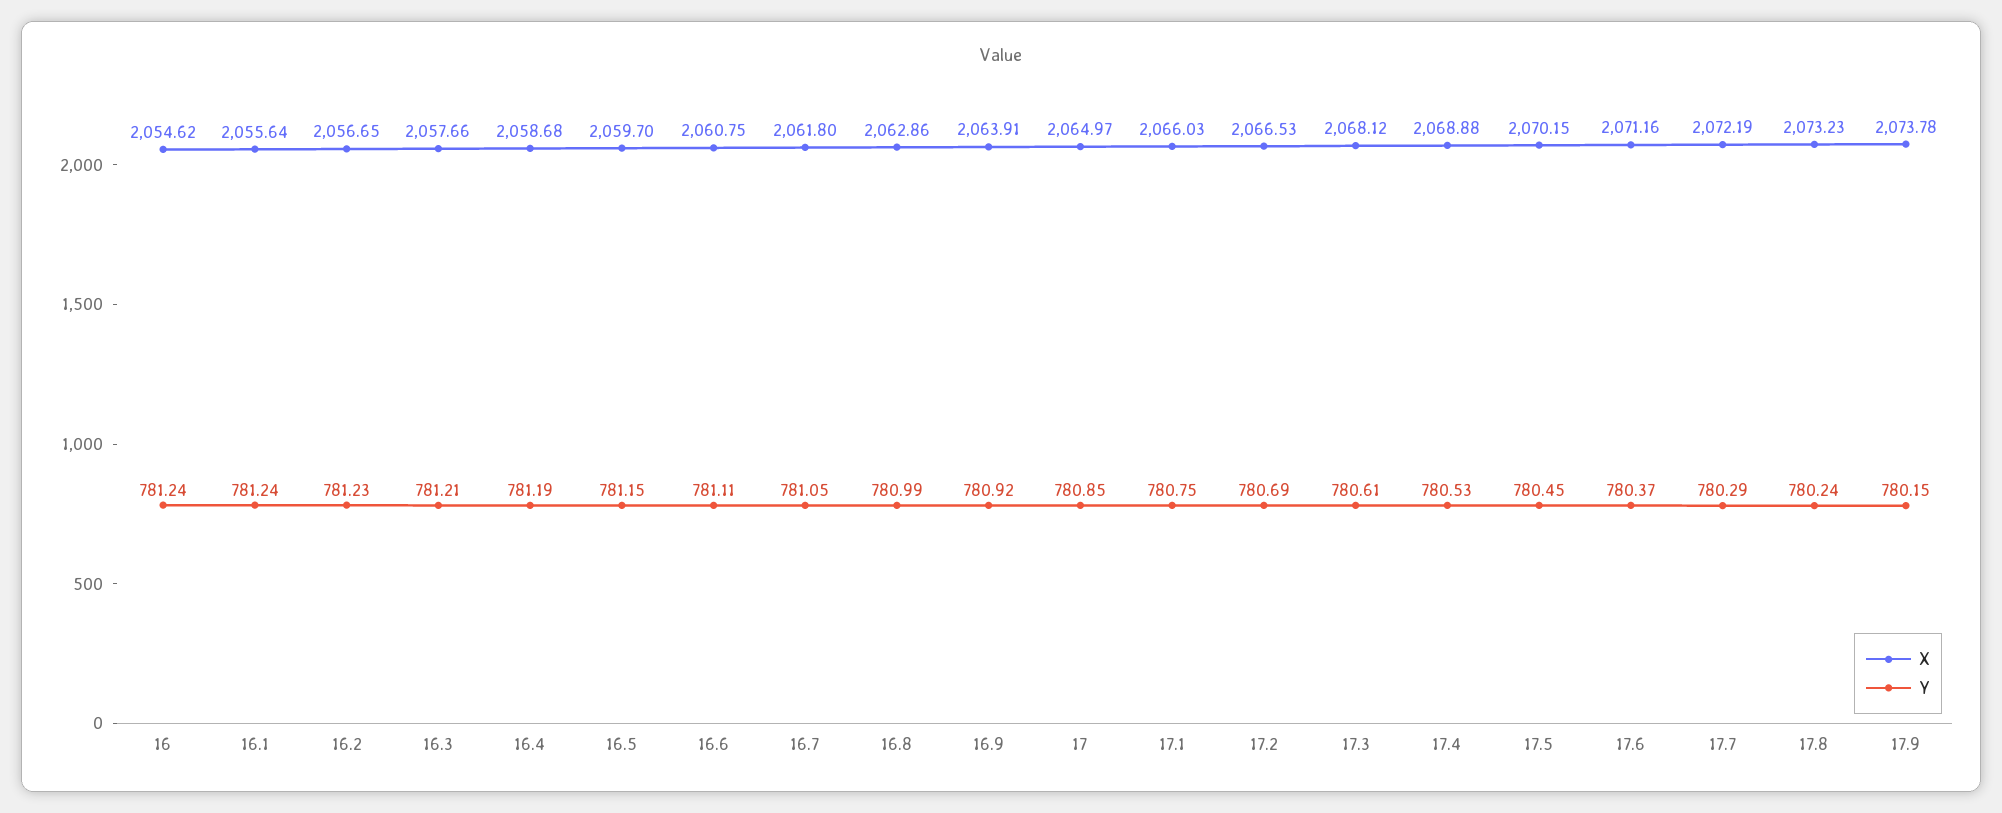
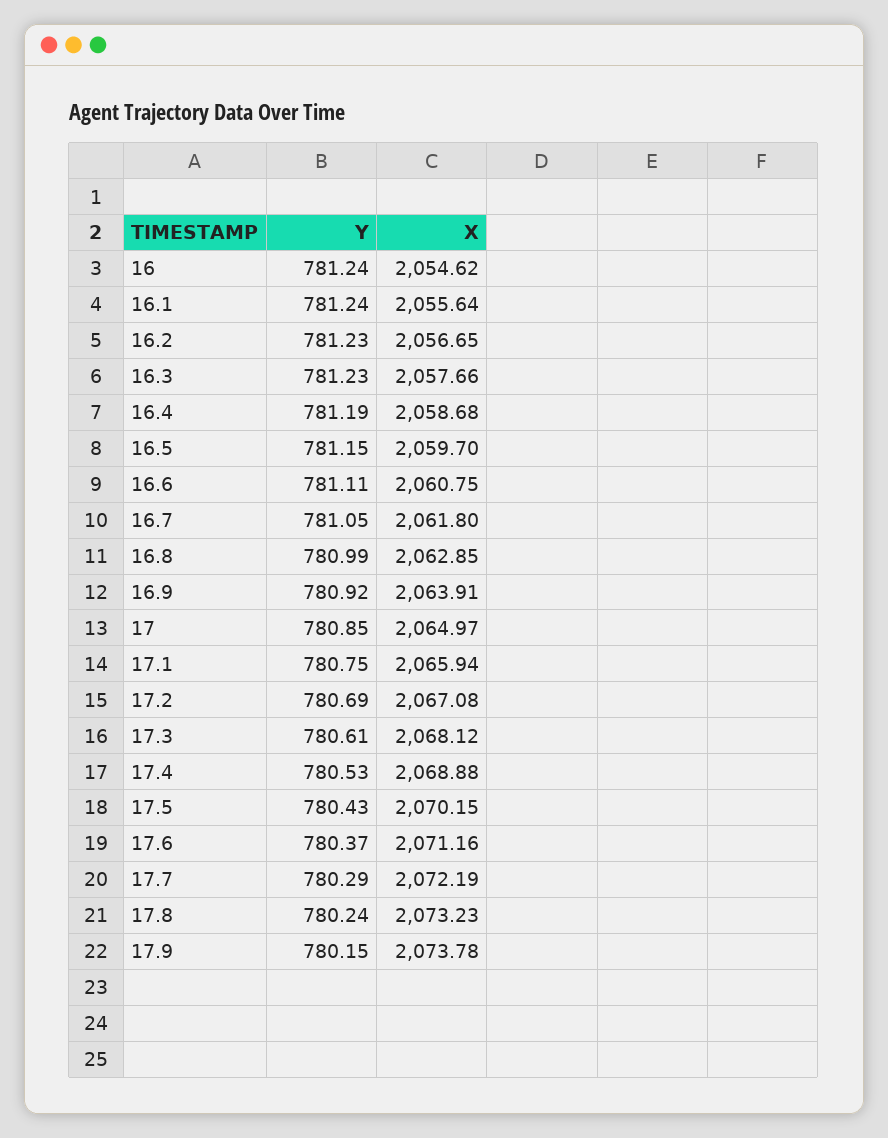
  {
    "X": {
      "16": 2054.62,
      "16.1": 2055.64,
      "16.2": 2056.65,
      "16.3": 2057.66,
      "16.4": 2058.68,
      "16.5": 2059.7,
      "16.6": 2060.75,
      "16.7": 2061.8,
-     "16.8": 2062.86,
+     "16.8": 2062.85,
      "16.9": 2063.91,
      "17": 2064.97,
-     "17.1": 2066.03,
+     "17.1": 2065.94,
-     "17.2": 2066.53,
+     "17.2": 2067.08,
      "17.3": 2068.12,
      "17.4": 2068.88,
      "17.5": 2070.15,
      "17.6": 2071.16,
      "17.7": 2072.19,
      "17.8": 2073.23,
      "17.9": 2073.78
    },
    "Y": {
      "16": 781.24,
      "16.1": 781.24,
      "16.2": 781.23,
-     "16.3": 781.21,
+     "16.3": 781.23,
      "16.4": 781.19,
      "16.5": 781.15,
      "16.6": 781.11,
      "16.7": 781.05,
      "16.8": 780.99,
      "16.9": 780.92,
      "17": 780.85,
      "17.1": 780.75,
      "17.2": 780.69,
      "17.3": 780.61,
      "17.4": 780.53,
-     "17.5": 780.45,
+     "17.5": 780.43,
      "17.6": 780.37,
      "17.7": 780.29,
      "17.8": 780.24,
      "17.9": 780.15
    }
  }

